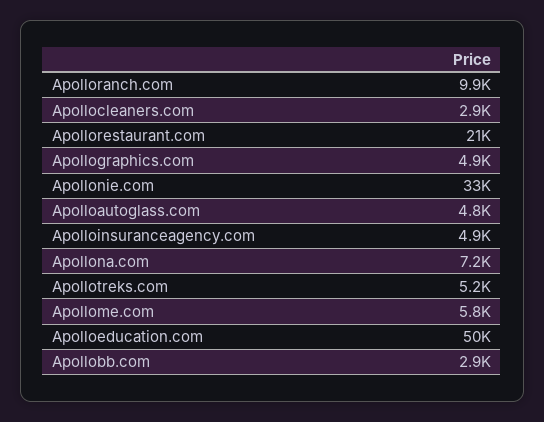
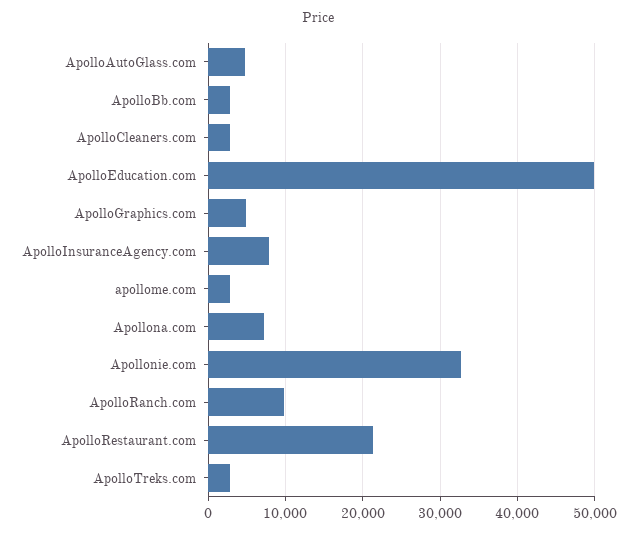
  {
    "Apolloranch.com": 9900,
    "Apollocleaners.com": 2900,
    "Apollorestaurant.com": 21000,
    "Apollographics.com": 4900,
    "Apollonie.com": 33000,
    "Apolloautoglass.com": 4800,
-   "Apolloinsuranceagency.com": 4900,
+   "Apolloinsuranceagency.com": 8000,
    "Apollona.com": 7200,
-   "Apollotreks.com": 5200,
+   "Apollotreks.com": 3000,
-   "Apollome.com": 5800,
+   "Apollome.com": 3000,
    "Apolloeducation.com": 50000,
    "Apollobb.com": 2900
  }

